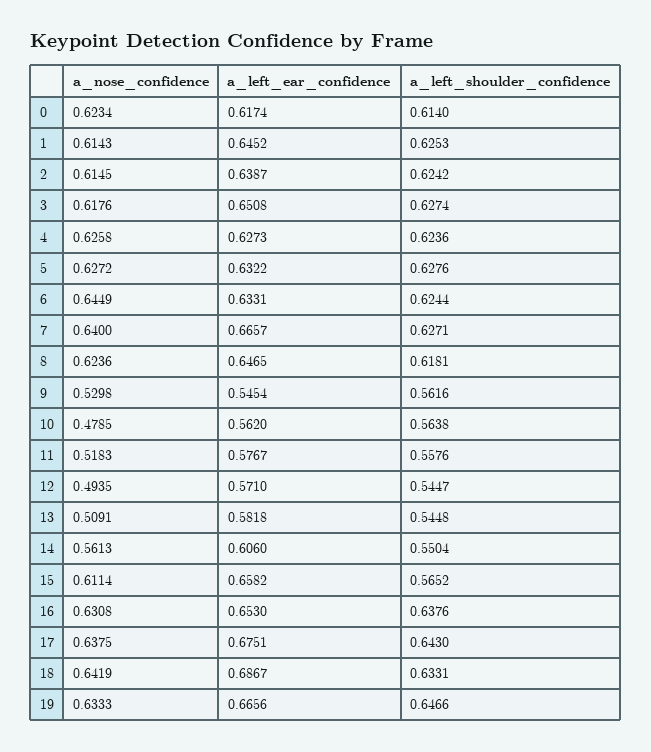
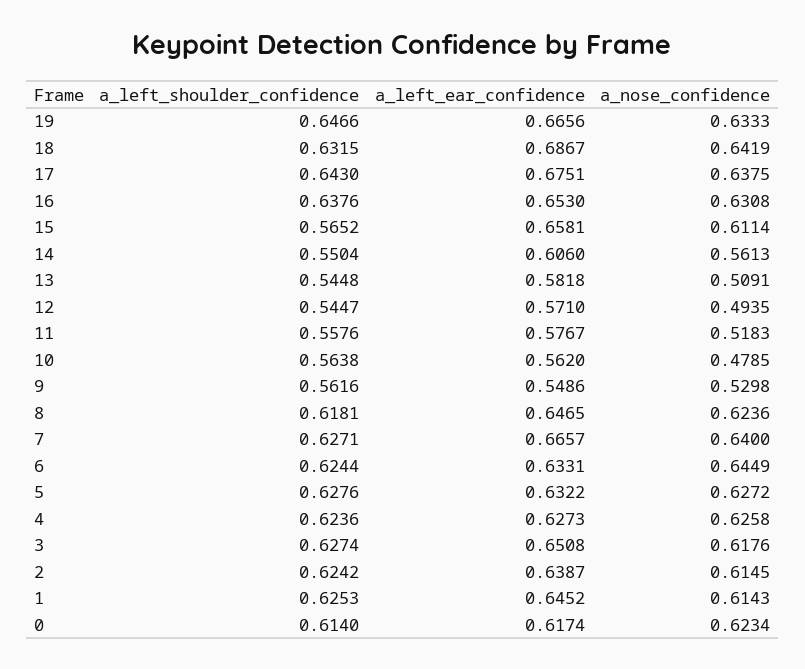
  {
    "a_nose_confidence": {
      "0": 0.6234,
      "1": 0.6143,
      "2": 0.6145,
      "3": 0.6176,
      "4": 0.6258,
      "5": 0.6272,
      "6": 0.6449,
      "7": 0.64,
      "8": 0.6236,
      "9": 0.5298,
      "10": 0.4785,
      "11": 0.5183,
      "12": 0.4935,
      "13": 0.5091,
      "14": 0.5613,
      "15": 0.6114,
      "16": 0.6308,
      "17": 0.6375,
      "18": 0.6419,
      "19": 0.6333
    },
    "a_left_ear_confidence": {
      "0": 0.6174,
      "1": 0.6452,
      "2": 0.6387,
      "3": 0.6508,
      "4": 0.6273,
      "5": 0.6322,
      "6": 0.6331,
      "7": 0.6657,
      "8": 0.6465,
-     "9": 0.5454,
+     "9": 0.5486,
      "10": 0.562,
      "11": 0.5767,
      "12": 0.571,
      "13": 0.5818,
      "14": 0.606,
-     "15": 0.6582,
+     "15": 0.6581,
      "16": 0.653,
      "17": 0.6751,
      "18": 0.6867,
      "19": 0.6656
    },
    "a_left_shoulder_confidence": {
      "0": 0.614,
      "1": 0.6253,
      "2": 0.6242,
      "3": 0.6274,
      "4": 0.6236,
      "5": 0.6276,
      "6": 0.6244,
      "7": 0.6271,
      "8": 0.6181,
      "9": 0.5616,
      "10": 0.5638,
      "11": 0.5576,
      "12": 0.5447,
      "13": 0.5448,
      "14": 0.5504,
      "15": 0.5652,
      "16": 0.6376,
      "17": 0.643,
-     "18": 0.6331,
+     "18": 0.6315,
      "19": 0.6466
    }
  }

